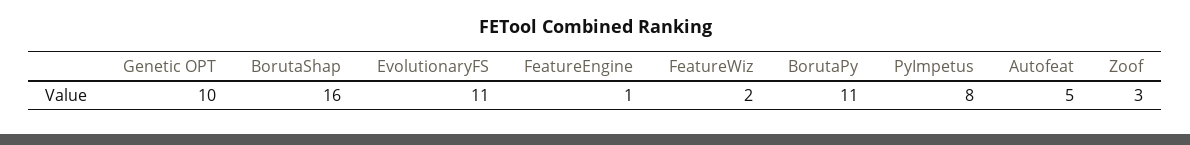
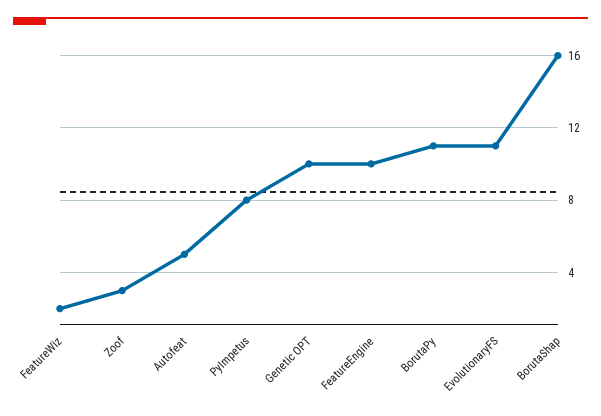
  {
    "Genetic OPT": 10,
    "BorutaShap": 16,
    "EvolutionaryFS": 11,
-   "FeatureEngine": 1,
+   "FeatureEngine": 10,
    "FeatureWiz": 2,
    "BorutaPy": 11,
    "PyImpetus": 8,
    "Autofeat": 5,
    "Zoof": 3
  }

